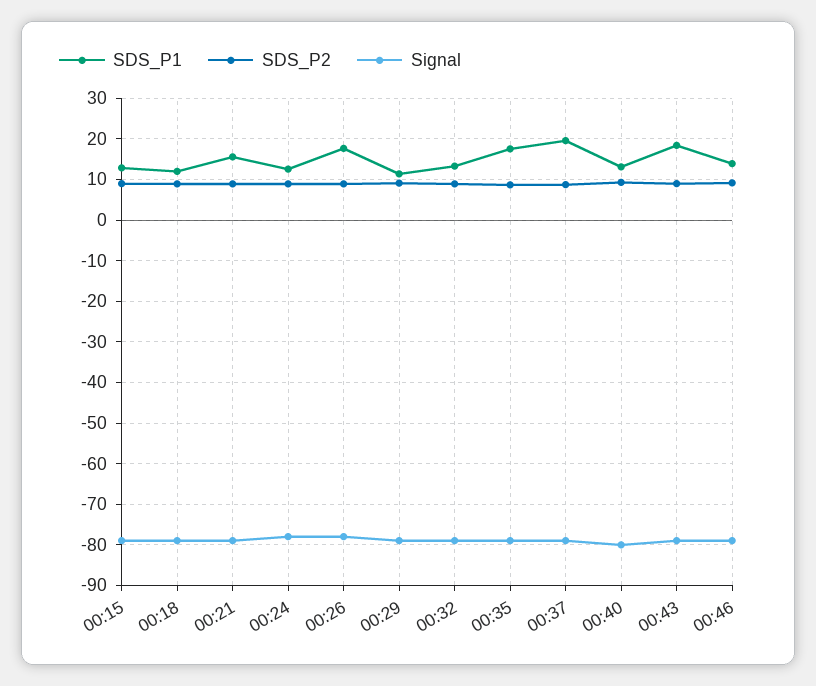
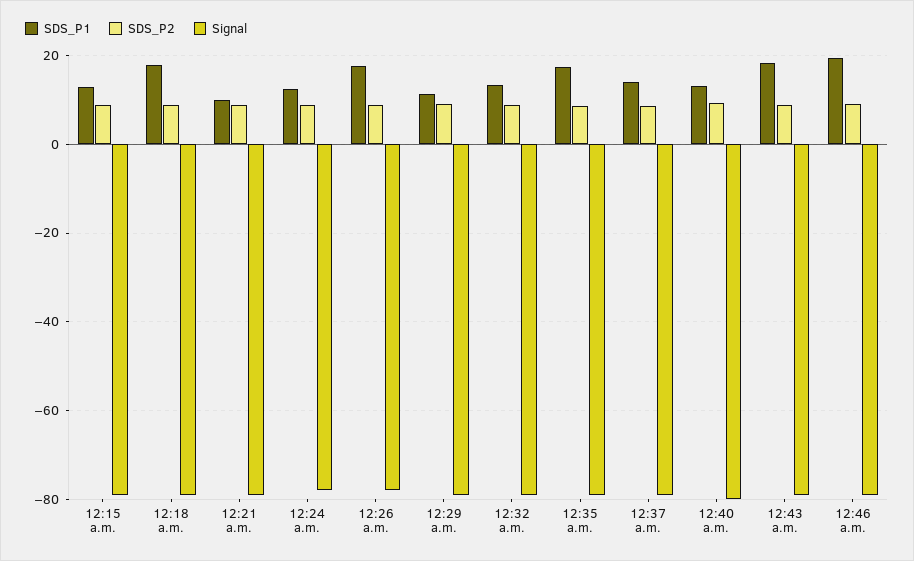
  {
    "SDS_P1": {
      "00:15": 12,
-     "00:18": 12,
+     "00:18": 18,
-     "00:21": 16,
+     "00:21": 10,
      "00:24": 12,
      "00:26": 18,
      "00:29": 12,
      "00:32": 14,
      "00:35": 18,
-     "00:37": 20,
+     "00:37": 14,
      "00:40": 14,
      "00:43": 18,
-     "00:46": 14
+     "00:46": 20
    },
    "SDS_P2": {
      "00:15": 10,
      "00:18": 8,
      "00:21": 8,
      "00:24": 8,
      "00:26": 8,
      "00:29": 10,
      "00:32": 8,
      "00:35": 8,
      "00:37": 8,
      "00:40": 10,
      "00:43": 10,
      "00:46": 10
    },
    "Signal": {
      "00:15": -80,
      "00:18": -80,
      "00:21": -80,
      "00:24": -78,
      "00:26": -78,
      "00:29": -80,
      "00:32": -80,
      "00:35": -80,
      "00:37": -80,
      "00:40": -80,
      "00:43": -80,
      "00:46": -80
    }
  }

